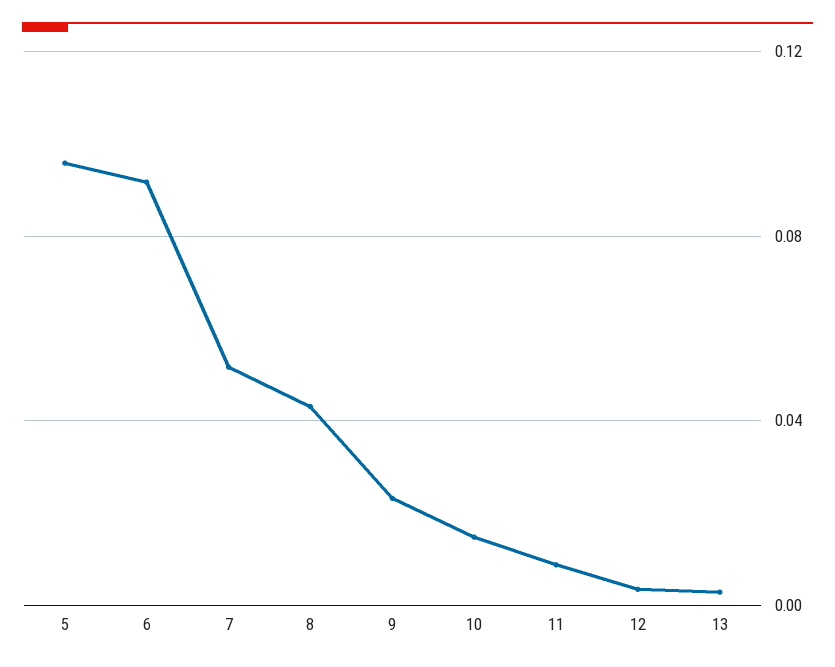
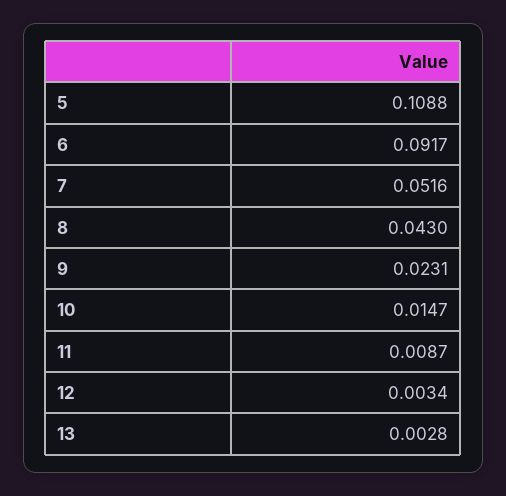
  {
-   "5": 0.095,
+   "5": 0.1088,
    "6": 0.0917,
    "7": 0.0516,
    "8": 0.043,
    "9": 0.0231,
    "10": 0.0147,
    "11": 0.0087,
    "12": 0.0034,
    "13": 0.0028
  }

